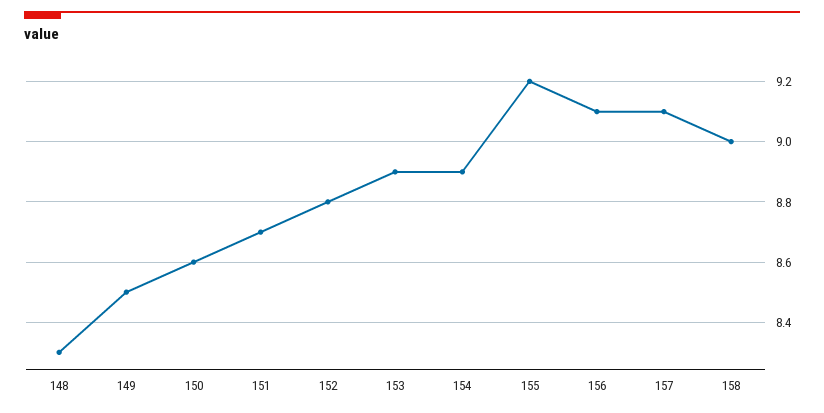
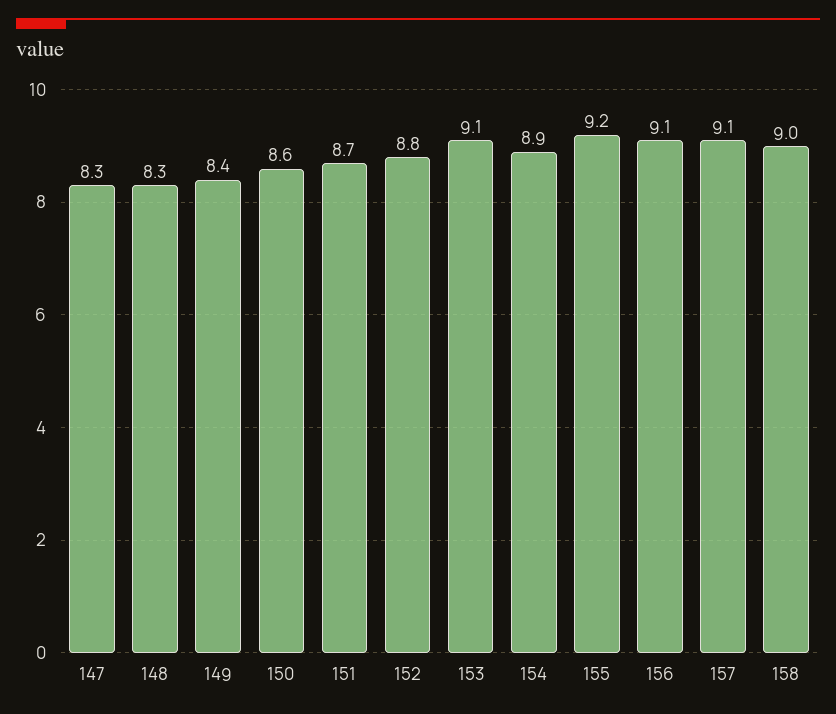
  {
    "148": 8.3,
-   "149": 8.5,
+   "149": 8.4,
    "150": 8.6,
    "151": 8.7,
    "152": 8.8,
-   "153": 8.9,
+   "153": 9.1,
    "154": 8.9,
    "155": 9.2,
    "156": 9.1,
    "157": 9.1,
-   "158": 9
+   "158": 9,
+   "147": 8.3
  }

